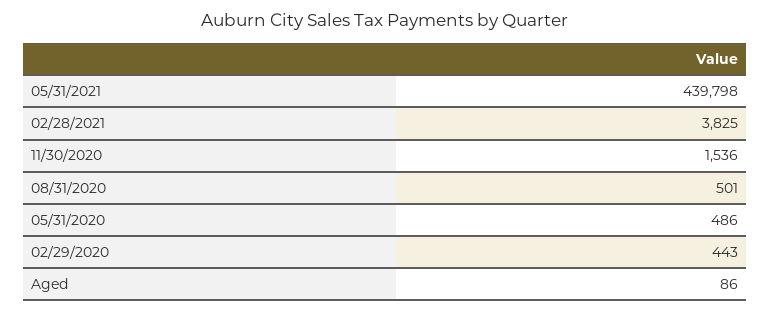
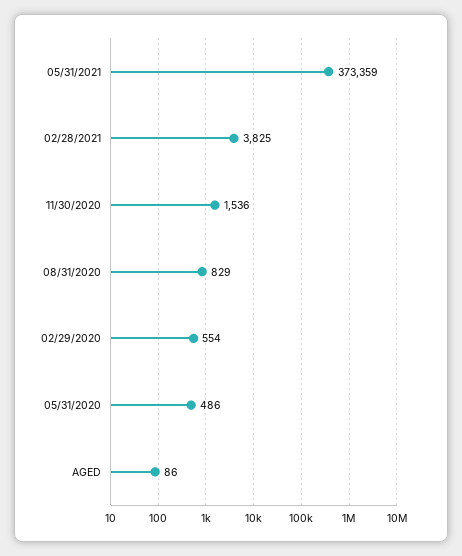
  {
-   "05/31/2021": 439798,
+   "05/31/2021": 373359,
    "02/28/2021": 3825,
    "11/30/2020": 1536,
-   "08/31/2020": 501,
+   "08/31/2020": 829,
    "05/31/2020": 486,
-   "02/29/2020": 443,
+   "02/29/2020": 554,
    "Aged": 86
  }

